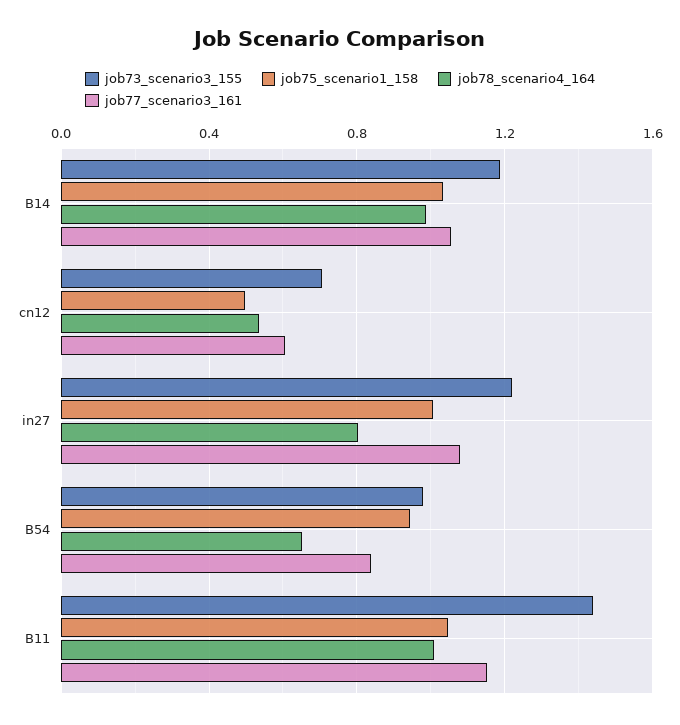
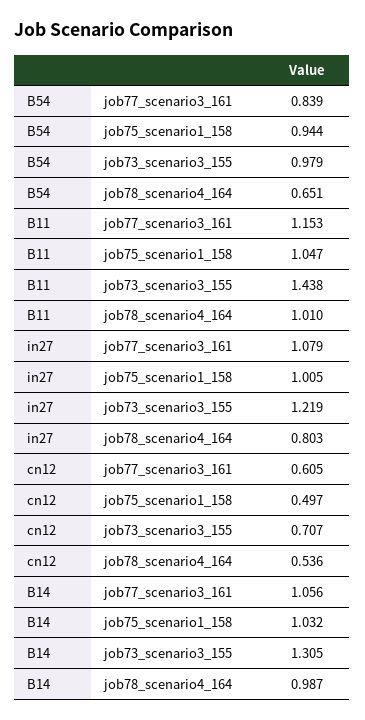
  {
    "job73_scenario3_155": {
-     "B14": 1.2,
+     "B14": 1.305,
      "cn12": 0.707,
      "in27": 1.219,
      "B54": 0.979,
      "B11": 1.438
    },
    "job75_scenario1_158": {
      "B14": 1.032,
      "cn12": 0.497,
      "in27": 1.005,
      "B54": 0.944,
      "B11": 1.047
    },
    "job78_scenario4_164": {
      "B14": 0.987,
      "cn12": 0.536,
      "in27": 0.803,
      "B54": 0.651,
      "B11": 1.01
    },
    "job77_scenario3_161": {
      "B14": 1.056,
      "cn12": 0.605,
      "in27": 1.079,
      "B54": 0.839,
      "B11": 1.153
    }
  }

